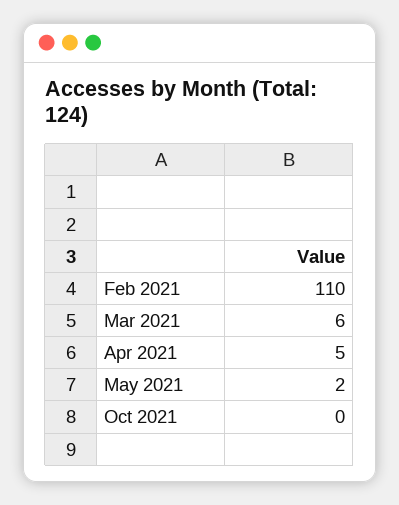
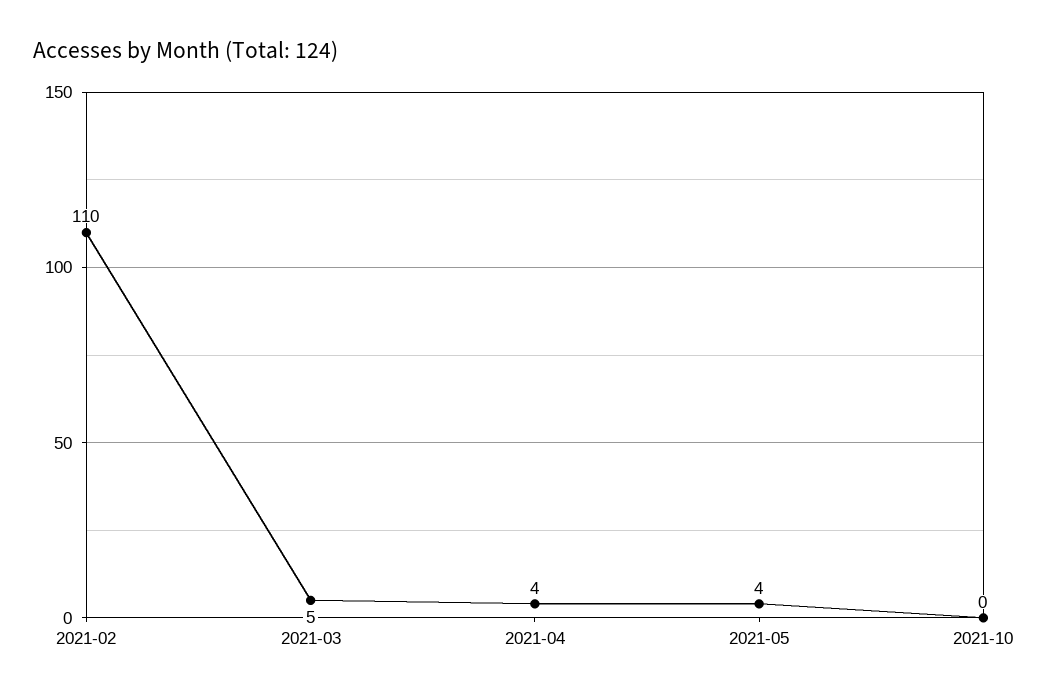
  {
    "Feb 2021": 110,
-   "Mar 2021": 6,
+   "Mar 2021": 5,
-   "Apr 2021": 5,
+   "Apr 2021": 4,
-   "May 2021": 2,
+   "May 2021": 4,
    "Oct 2021": 0
  }

